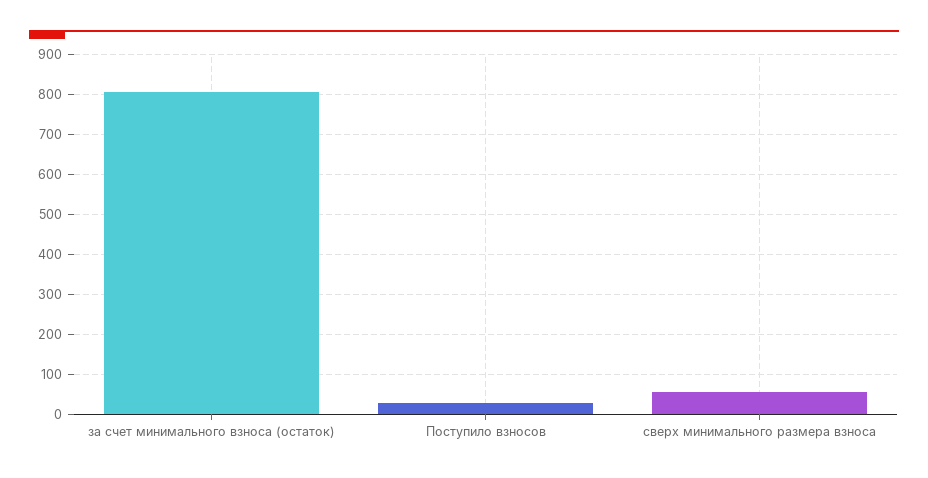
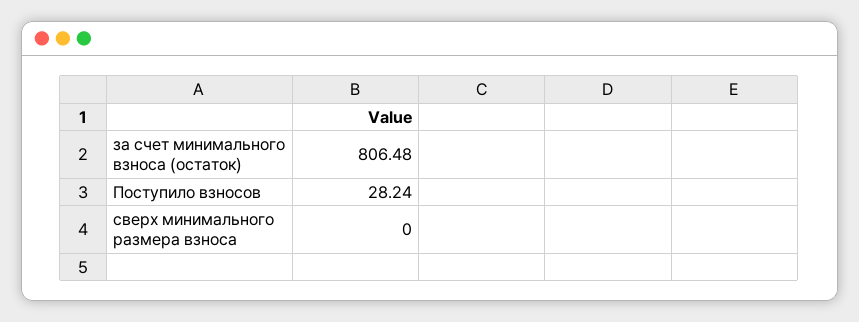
  {
    "за счет минимального взноса (остаток)": 806.48,
    "Поступило взносов": 28.24,
-   "сверх минимального размера взноса": 60
+   "сверх минимального размера взноса": 0
  }

